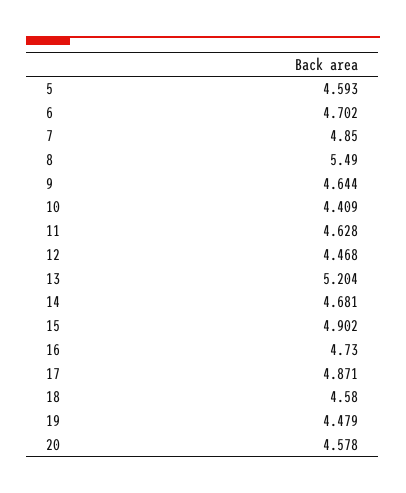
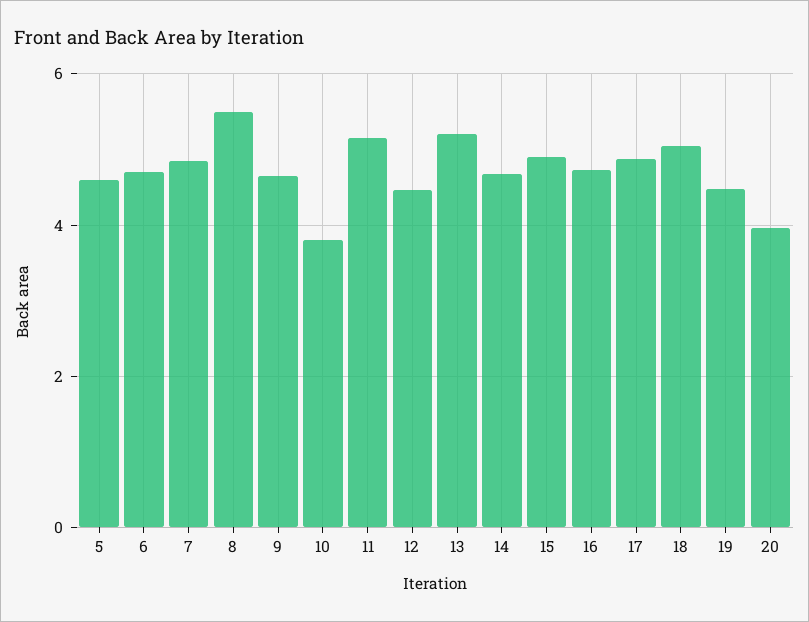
  {
    "5": 4.593,
    "6": 4.702,
    "7": 4.85,
    "8": 5.49,
    "9": 4.644,
-   "10": 4.409,
+   "10": 3.8,
-   "11": 4.628,
+   "11": 5.2,
    "12": 4.468,
    "13": 5.204,
    "14": 4.681,
    "15": 4.902,
    "16": 4.73,
    "17": 4.871,
-   "18": 4.58,
+   "18": 5,
    "19": 4.479,
-   "20": 4.578
+   "20": 4
  }

